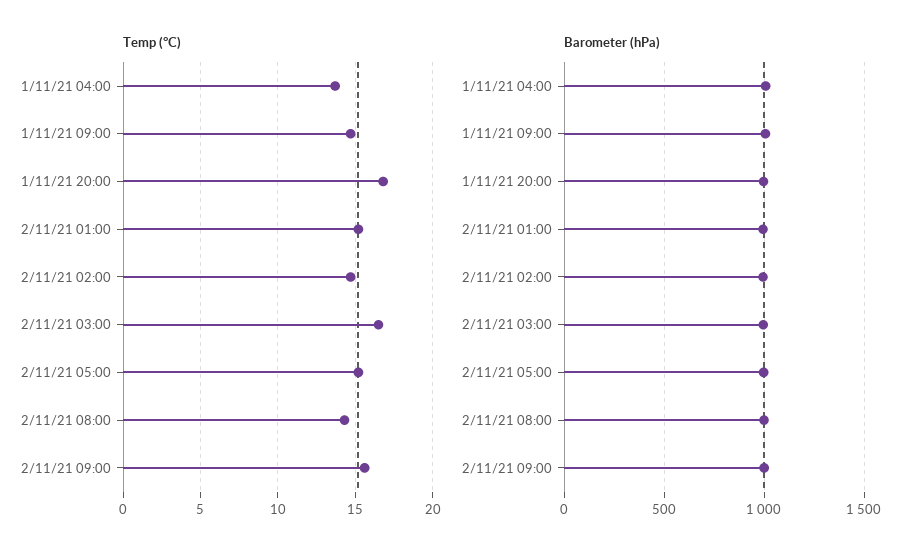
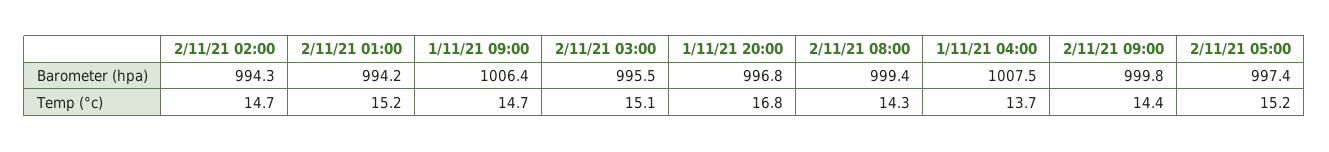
  {
    "Temp (°C)": {
      "1/11/21 04:00": 13.7,
      "1/11/21 09:00": 14.7,
      "1/11/21 20:00": 16.8,
      "2/11/21 01:00": 15.2,
      "2/11/21 02:00": 14.7,
-     "2/11/21 03:00": 16.5,
+     "2/11/21 03:00": 15.1,
      "2/11/21 05:00": 15.2,
      "2/11/21 08:00": 14.3,
-     "2/11/21 09:00": 15.5
+     "2/11/21 09:00": 14.4
    },
    "Barometer (hPa)": {
      "1/11/21 04:00": 1007.5,
      "1/11/21 09:00": 1006.4,
      "1/11/21 20:00": 996.8,
      "2/11/21 01:00": 994.2,
      "2/11/21 02:00": 994.3,
      "2/11/21 03:00": 995.5,
      "2/11/21 05:00": 997.4,
      "2/11/21 08:00": 999.4,
      "2/11/21 09:00": 999.8
    }
  }

